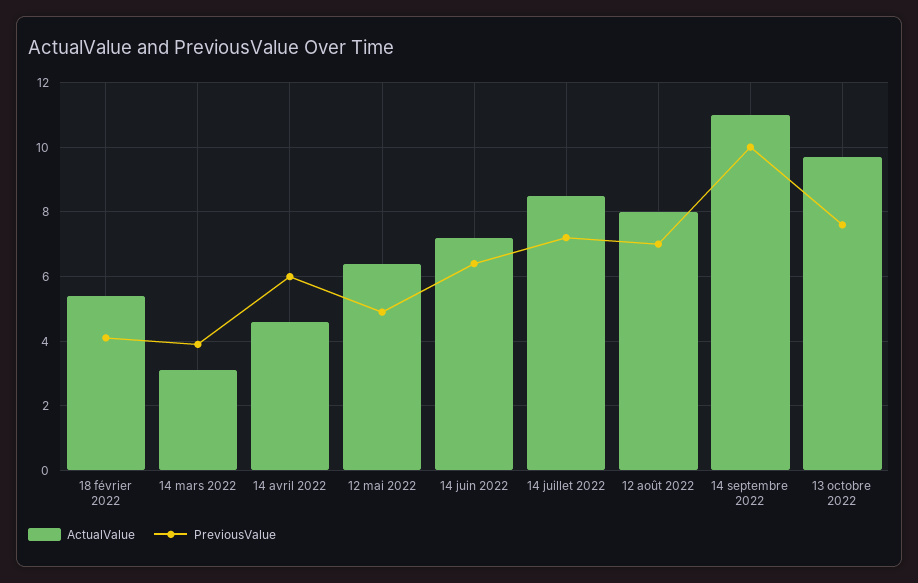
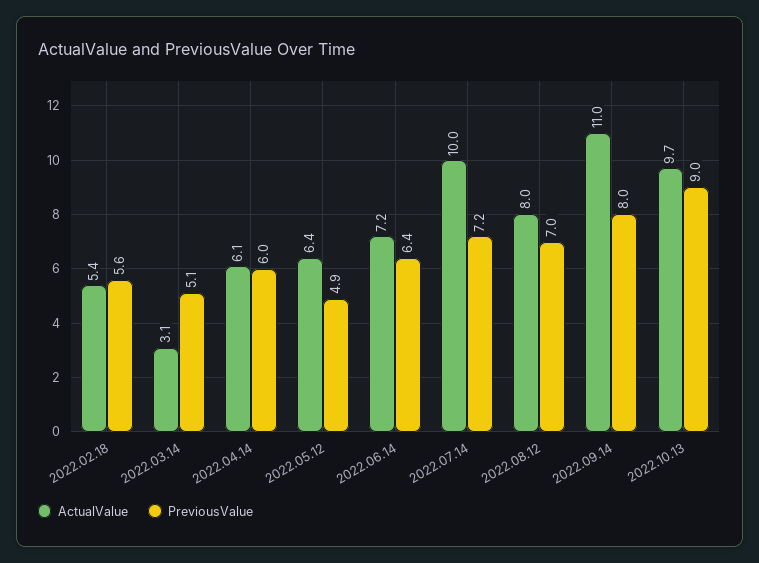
  {
    "ActualValue": {
      "18 février 2022": 5.4,
      "14 mars 2022": 3.1,
-     "14 avril 2022": 4.5,
+     "14 avril 2022": 6.1,
      "12 mai 2022": 6.4,
      "14 juin 2022": 7.2,
-     "14 juillet 2022": 8.5,
+     "14 juillet 2022": 10,
      "12 août 2022": 8,
      "14 septembre 2022": 11,
      "13 octobre 2022": 9.7
    },
    "PreviousValue": {
-     "18 février 2022": 4,
+     "18 février 2022": 5.6,
-     "14 mars 2022": 4,
+     "14 mars 2022": 5.1,
      "14 avril 2022": 6,
      "12 mai 2022": 4.9,
      "14 juin 2022": 6.4,
      "14 juillet 2022": 7.2,
      "12 août 2022": 7,
-     "14 septembre 2022": 10,
+     "14 septembre 2022": 8,
-     "13 octobre 2022": 7.5
+     "13 octobre 2022": 9
    }
  }

